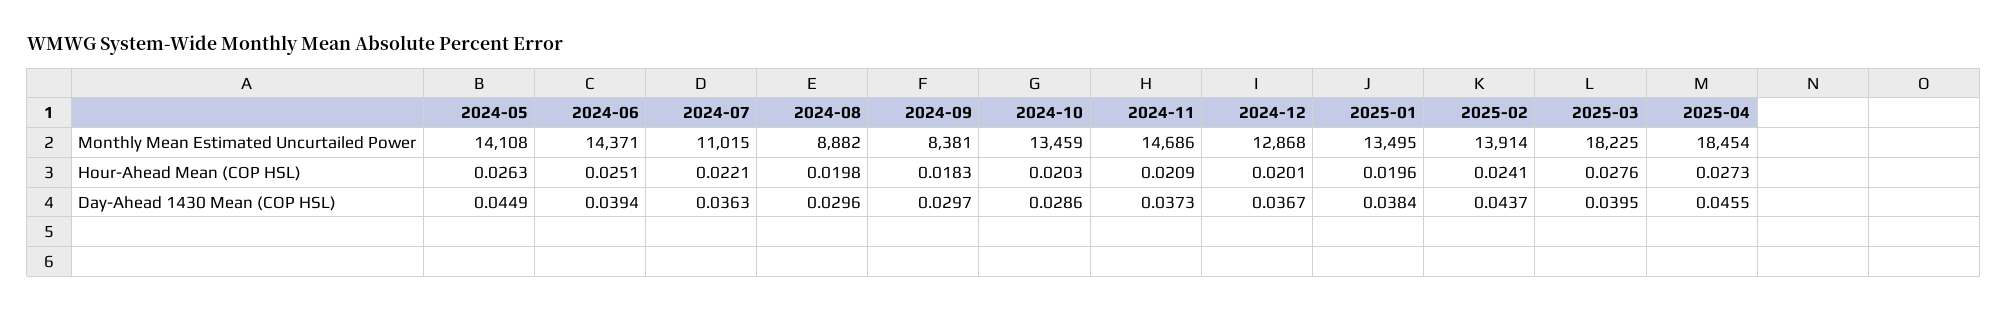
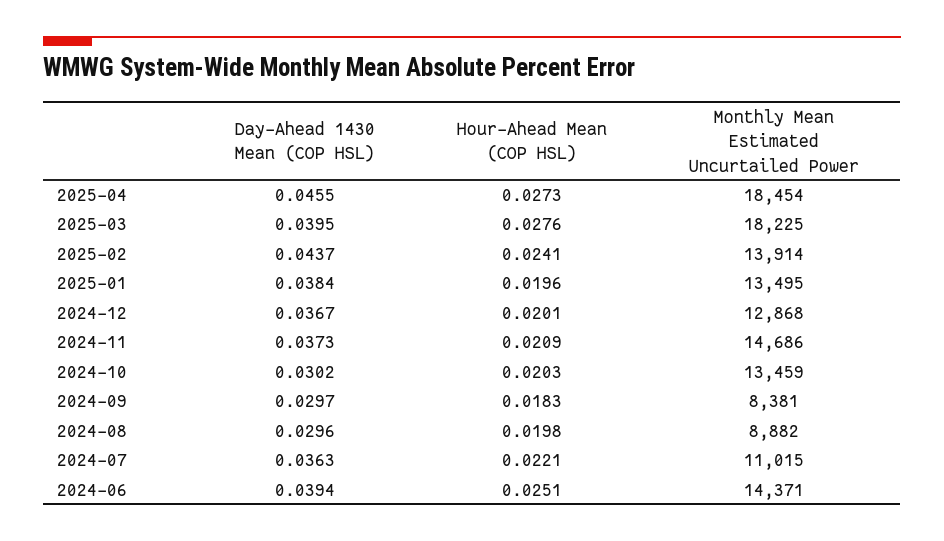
  {
-   "2024-05": {
-     "Monthly Mean Estimated Uncurtailed Power": 14108,
-     "Hour-Ahead Mean (COP HSL)": 0.0263,
-     "Day-Ahead 1430 Mean (COP HSL)": 0.0449
-   },
    "2024-06": {
      "Monthly Mean Estimated Uncurtailed Power": 14371,
      "Hour-Ahead Mean (COP HSL)": 0.0251,
      "Day-Ahead 1430 Mean (COP HSL)": 0.0394
    },
    "2024-07": {
      "Monthly Mean Estimated Uncurtailed Power": 11015,
      "Hour-Ahead Mean (COP HSL)": 0.0221,
      "Day-Ahead 1430 Mean (COP HSL)": 0.0363
    },
    "2024-08": {
      "Monthly Mean Estimated Uncurtailed Power": 8882,
      "Hour-Ahead Mean (COP HSL)": 0.0198,
      "Day-Ahead 1430 Mean (COP HSL)": 0.0296
    },
    "2024-09": {
      "Monthly Mean Estimated Uncurtailed Power": 8381,
      "Hour-Ahead Mean (COP HSL)": 0.0183,
      "Day-Ahead 1430 Mean (COP HSL)": 0.0297
    },
    "2024-10": {
      "Monthly Mean Estimated Uncurtailed Power": 13459,
      "Hour-Ahead Mean (COP HSL)": 0.0203,
-     "Day-Ahead 1430 Mean (COP HSL)": 0.0286
+     "Day-Ahead 1430 Mean (COP HSL)": 0.0302
    },
    "2024-11": {
      "Monthly Mean Estimated Uncurtailed Power": 14686,
      "Hour-Ahead Mean (COP HSL)": 0.0209,
      "Day-Ahead 1430 Mean (COP HSL)": 0.0373
    },
    "2024-12": {
      "Monthly Mean Estimated Uncurtailed Power": 12868,
      "Hour-Ahead Mean (COP HSL)": 0.0201,
      "Day-Ahead 1430 Mean (COP HSL)": 0.0367
    },
    "2025-01": {
      "Monthly Mean Estimated Uncurtailed Power": 13495,
      "Hour-Ahead Mean (COP HSL)": 0.0196,
      "Day-Ahead 1430 Mean (COP HSL)": 0.0384
    },
    "2025-02": {
      "Monthly Mean Estimated Uncurtailed Power": 13914,
      "Hour-Ahead Mean (COP HSL)": 0.0241,
      "Day-Ahead 1430 Mean (COP HSL)": 0.0437
    },
    "2025-03": {
      "Monthly Mean Estimated Uncurtailed Power": 18225,
      "Hour-Ahead Mean (COP HSL)": 0.0276,
      "Day-Ahead 1430 Mean (COP HSL)": 0.0395
    },
    "2025-04": {
      "Monthly Mean Estimated Uncurtailed Power": 18454,
      "Hour-Ahead Mean (COP HSL)": 0.0273,
      "Day-Ahead 1430 Mean (COP HSL)": 0.0455
    }
  }

